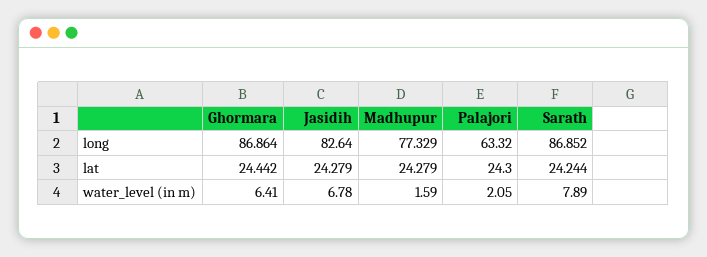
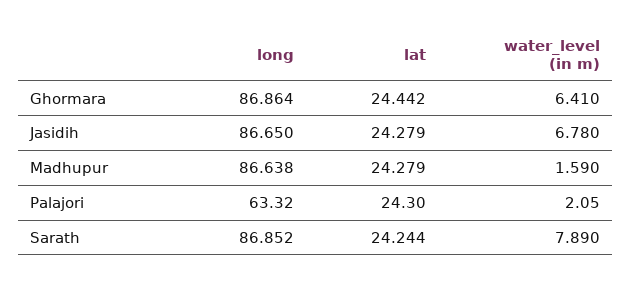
  {
    "Ghormara": {
      "long": 86.864,
      "lat": 24.442,
      "water_level (in m)": 6.41
    },
    "Jasidih": {
-     "long": 82.64,
+     "long": 86.65,
      "lat": 24.279,
      "water_level (in m)": 6.78
    },
    "Madhupur": {
-     "long": 77.329,
+     "long": 86.638,
      "lat": 24.279,
      "water_level (in m)": 1.59
    },
    "Palajori": {
      "long": 63.32,
      "lat": 24.3,
      "water_level (in m)": 2.05
    },
    "Sarath": {
      "long": 86.852,
      "lat": 24.244,
      "water_level (in m)": 7.89
    }
  }

